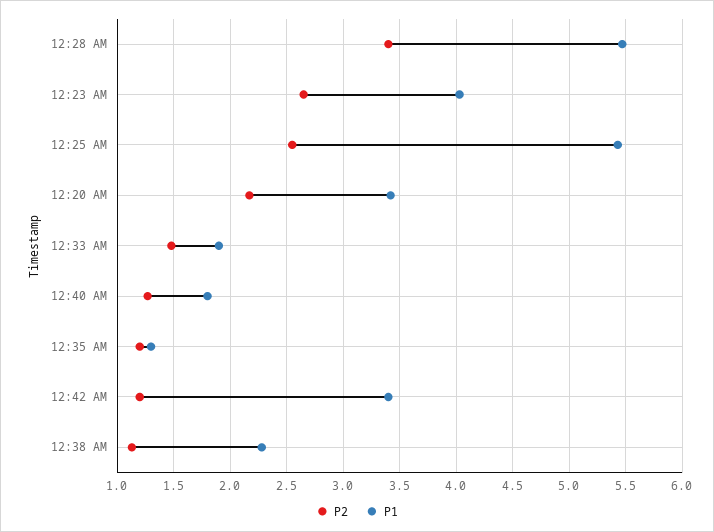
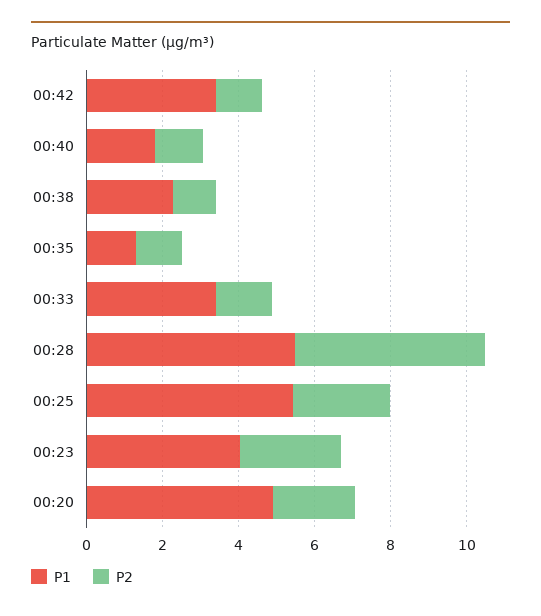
  {
    "P2": {
-     "12:28 AM": 3.4,
+     "12:28 AM": 5,
      "12:23 AM": 2.7,
      "12:25 AM": 2.6,
      "12:20 AM": 2.2,
      "12:33 AM": 1.5,
      "12:40 AM": 1.3,
      "12:35 AM": 1.2,
      "12:42 AM": 1.2,
      "12:38 AM": 1.1
    },
    "P1": {
      "12:28 AM": 5.5,
      "12:23 AM": 4,
      "12:25 AM": 5.4,
-     "12:20 AM": 3.4,
+     "12:20 AM": 5,
-     "12:33 AM": 1.9,
+     "12:33 AM": 3.5,
      "12:40 AM": 1.8,
      "12:35 AM": 1.3,
      "12:42 AM": 3.4,
      "12:38 AM": 2.3
    }
  }

